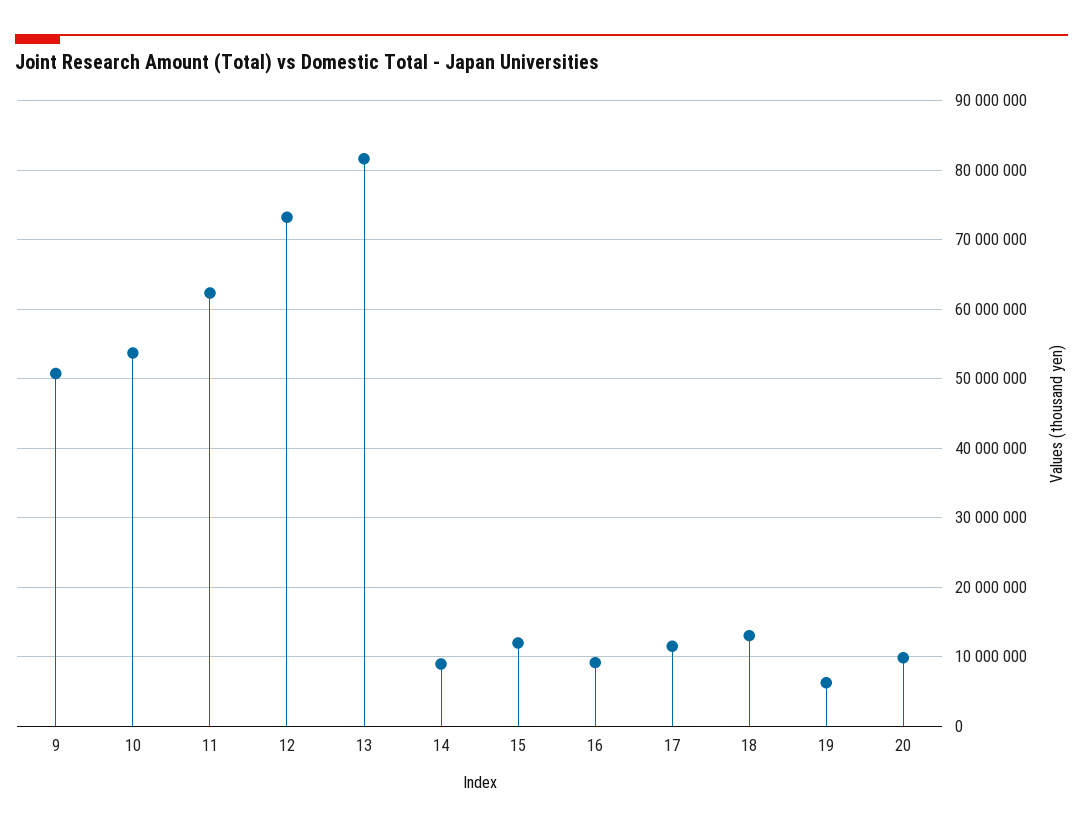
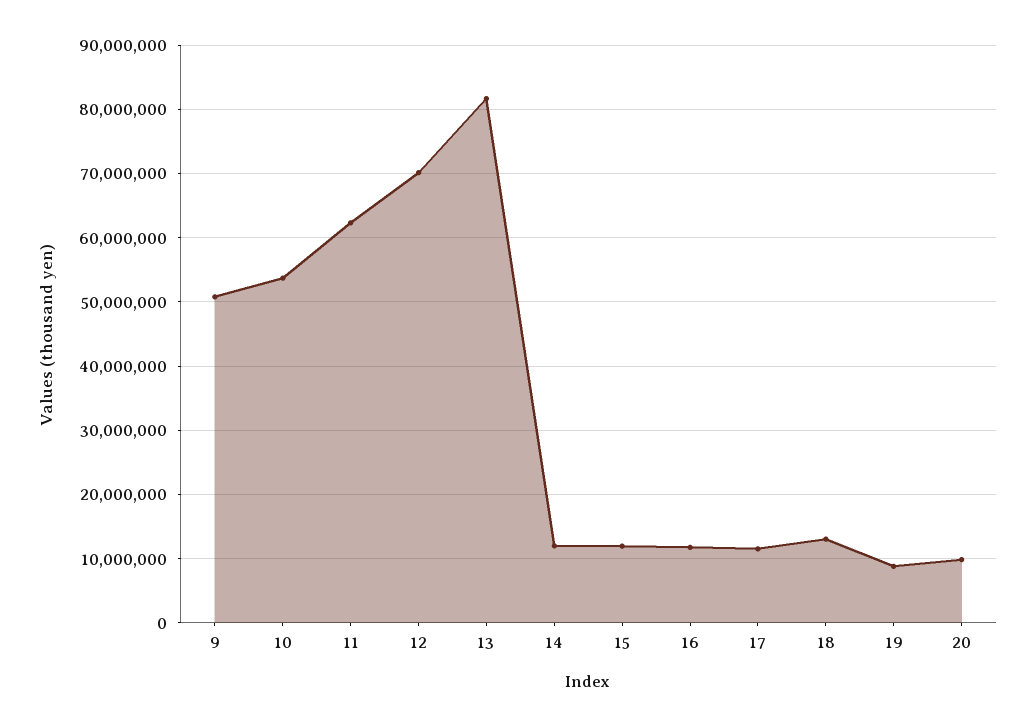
  {
    "9": 51000000,
    "10": 54000000,
    "11": 62000000,
-   "12": 73000000,
+   "12": 70000000,
    "13": 82000000,
-   "14": 9000000,
+   "14": 12000000,
    "15": 12000000,
-   "16": 9000000,
+   "16": 12000000,
    "17": 12000000,
    "18": 13000000,
-   "19": 6000000,
+   "19": 9000000,
    "20": 10000000
  }

